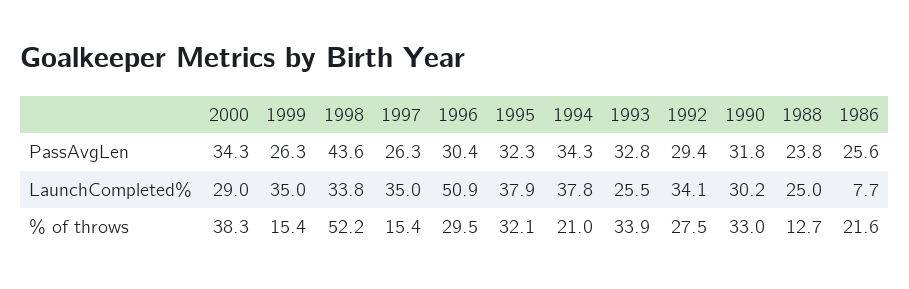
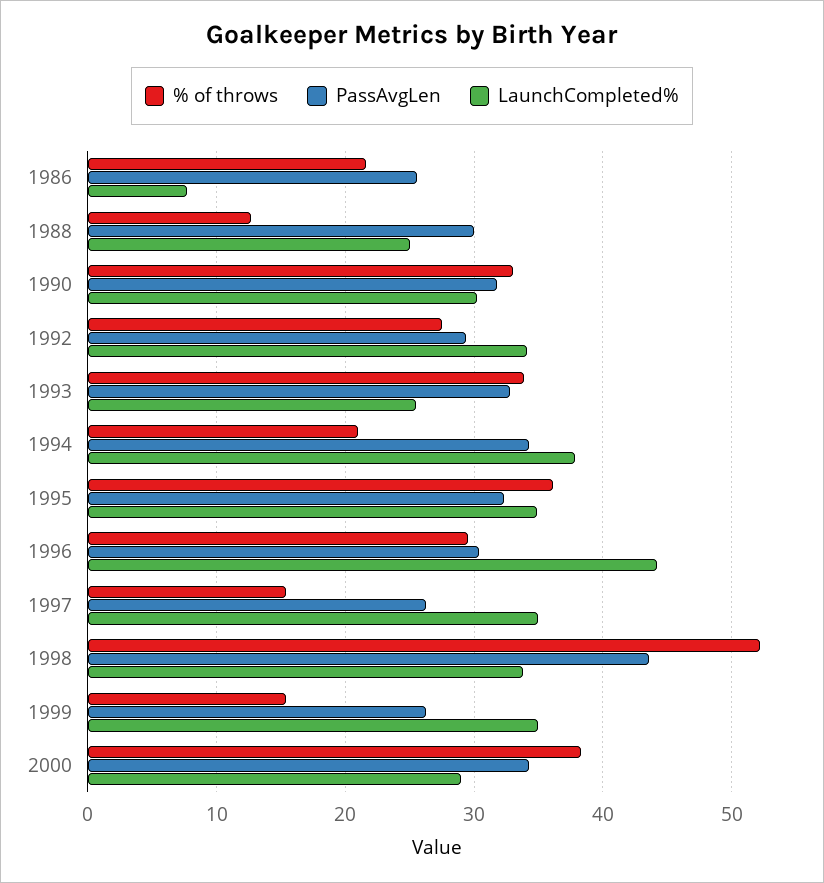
  {
    "PassAvgLen": {
      "2000": 34.3,
      "1999": 26.3,
      "1998": 43.6,
      "1997": 26.3,
      "1996": 30.4,
      "1995": 32.3,
      "1994": 34.3,
      "1993": 32.8,
      "1992": 29.4,
      "1990": 31.8,
-     "1988": 23.8,
+     "1988": 30,
      "1986": 25.6
    },
    "LaunchCompleted%": {
      "2000": 29,
      "1999": 35,
      "1998": 33.8,
      "1997": 35,
-     "1996": 50.9,
+     "1996": 44,
-     "1995": 37.9,
+     "1995": 35,
      "1994": 37.8,
      "1993": 25.5,
      "1992": 34.1,
      "1990": 30.2,
      "1988": 25,
      "1986": 7.7
    },
    "% of throws": {
      "2000": 38.3,
      "1999": 15.4,
      "1998": 52.2,
      "1997": 15.4,
      "1996": 29.5,
-     "1995": 32.1,
+     "1995": 36,
      "1994": 21,
      "1993": 33.9,
      "1992": 27.5,
      "1990": 33,
      "1988": 12.7,
      "1986": 21.6
    }
  }

